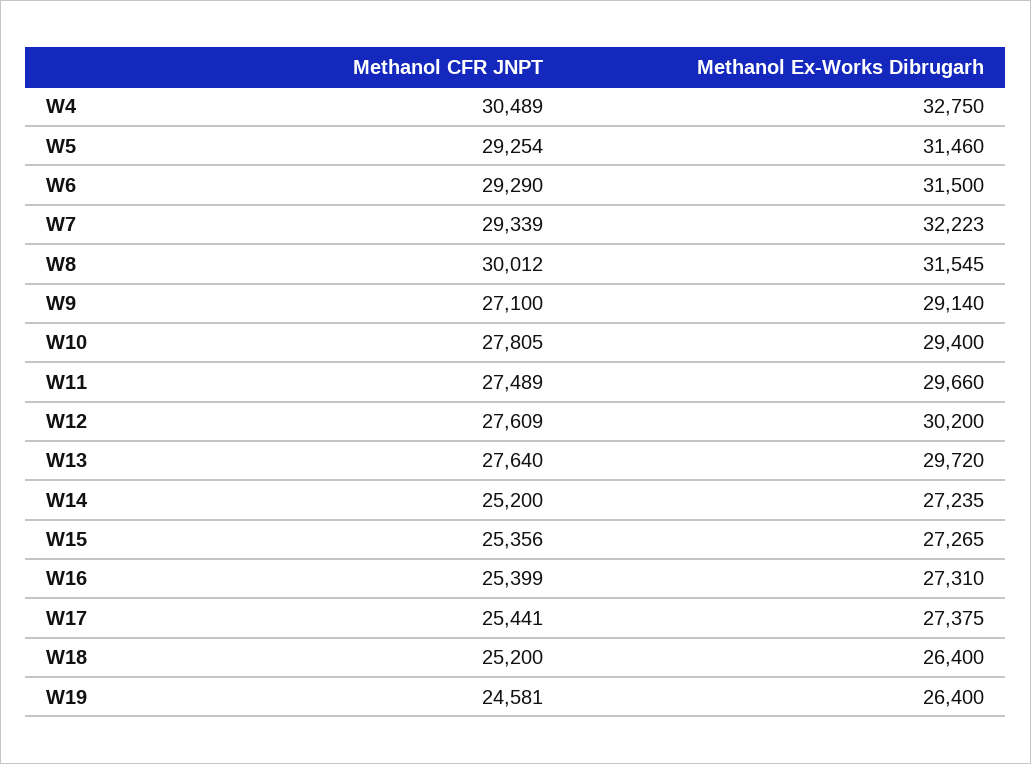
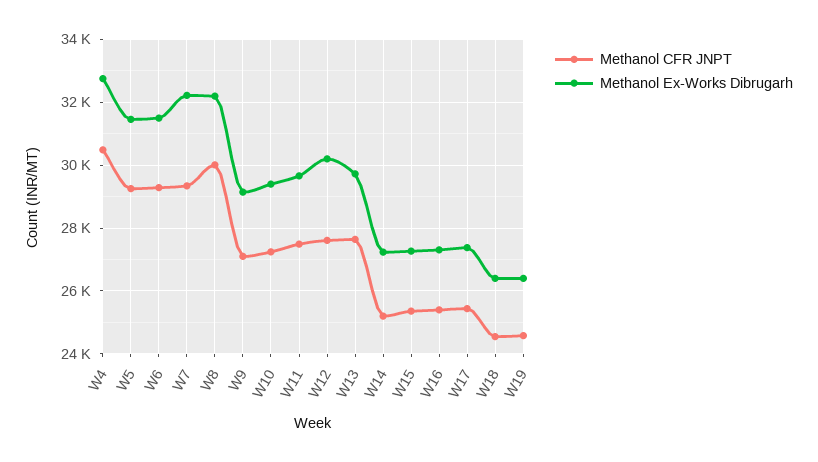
  {
    "Methanol CFR JNPT": {
      "W4": 30489,
      "W5": 29254,
      "W6": 29290,
      "W7": 29339,
      "W8": 30012,
      "W9": 27100,
-     "W10": 27805,
+     "W10": 27200,
      "W11": 27489,
      "W12": 27609,
      "W13": 27640,
      "W14": 25200,
      "W15": 25356,
      "W16": 25399,
      "W17": 25441,
-     "W18": 25200,
+     "W18": 24600,
      "W19": 24581
    },
    "Methanol Ex-Works Dibrugarh": {
      "W4": 32750,
      "W5": 31460,
      "W6": 31500,
      "W7": 32223,
-     "W8": 31545,
+     "W8": 32200,
      "W9": 29140,
      "W10": 29400,
      "W11": 29660,
      "W12": 30200,
      "W13": 29720,
      "W14": 27235,
      "W15": 27265,
      "W16": 27310,
      "W17": 27375,
      "W18": 26400,
      "W19": 26400
    }
  }

